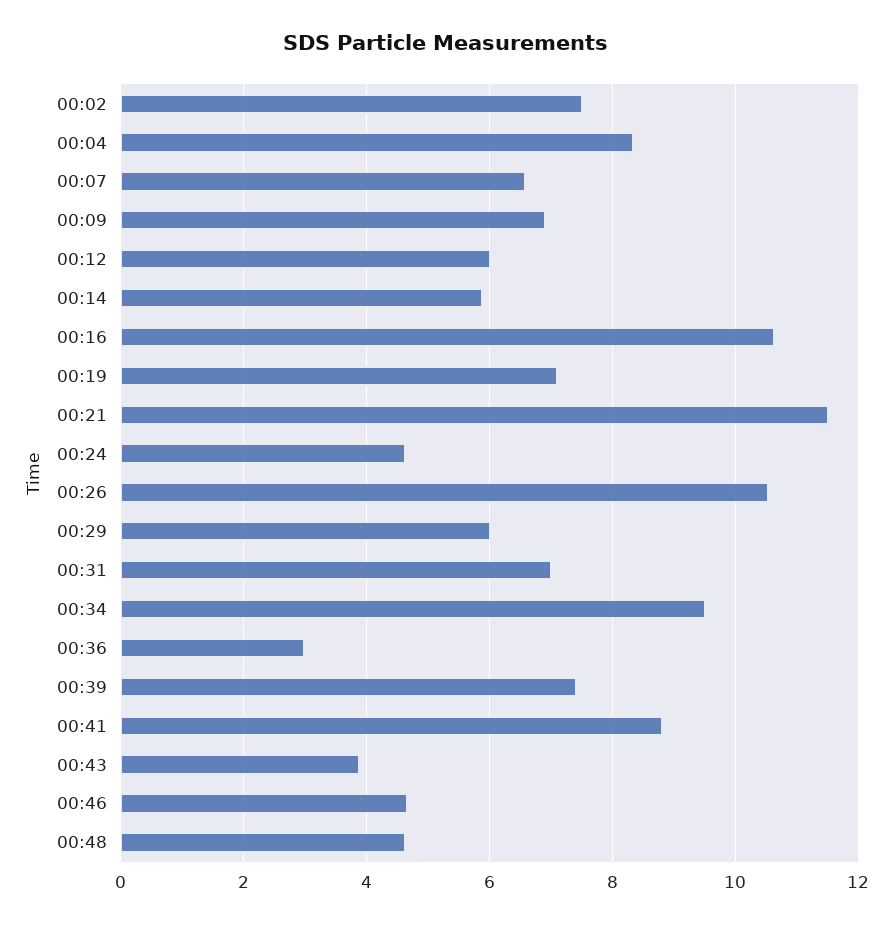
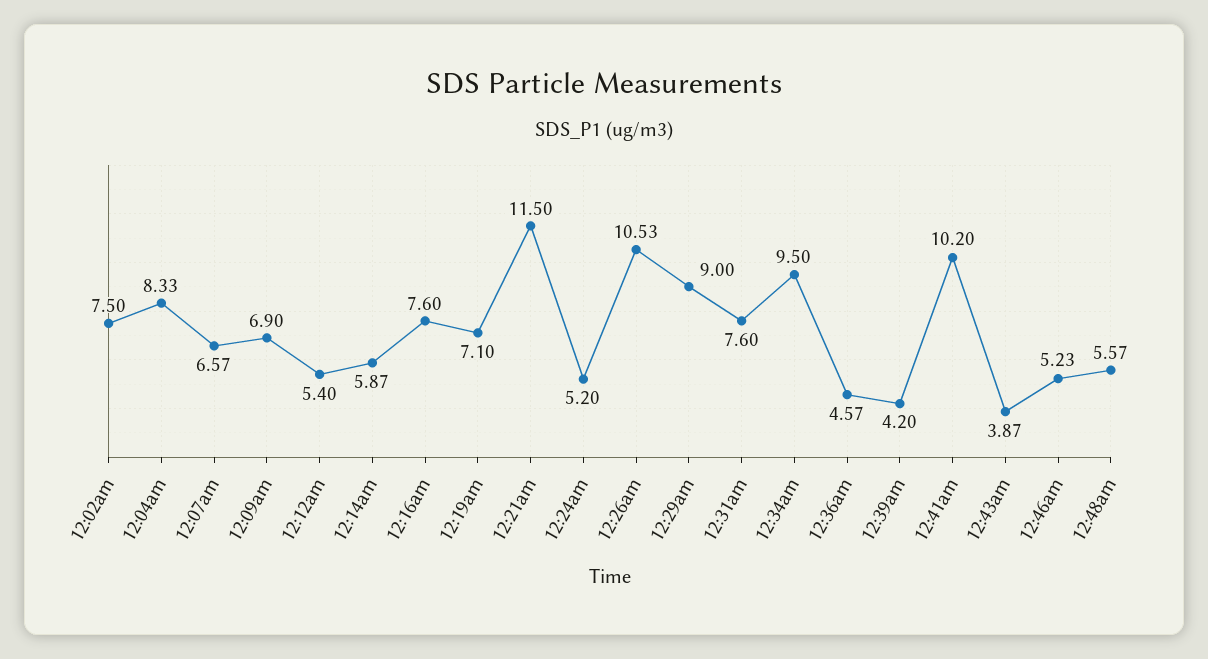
  {
    "00:02": 7.5,
    "00:04": 8.33,
    "00:07": 6.57,
    "00:09": 6.9,
-   "00:12": 6,
+   "00:12": 5.4,
    "00:14": 5.87,
-   "00:16": 10.6,
+   "00:16": 7.6,
    "00:19": 7.1,
    "00:21": 11.5,
-   "00:24": 4.6,
+   "00:24": 5.2,
    "00:26": 10.53,
-   "00:29": 6,
+   "00:29": 9,
-   "00:31": 7,
+   "00:31": 7.6,
    "00:34": 9.5,
-   "00:36": 3,
+   "00:36": 4.57,
-   "00:39": 7.4,
+   "00:39": 4.2,
-   "00:41": 8.8,
+   "00:41": 10.2,
    "00:43": 3.87,
-   "00:46": 4.6,
+   "00:46": 5.23,
-   "00:48": 4.6
+   "00:48": 5.57
  }

